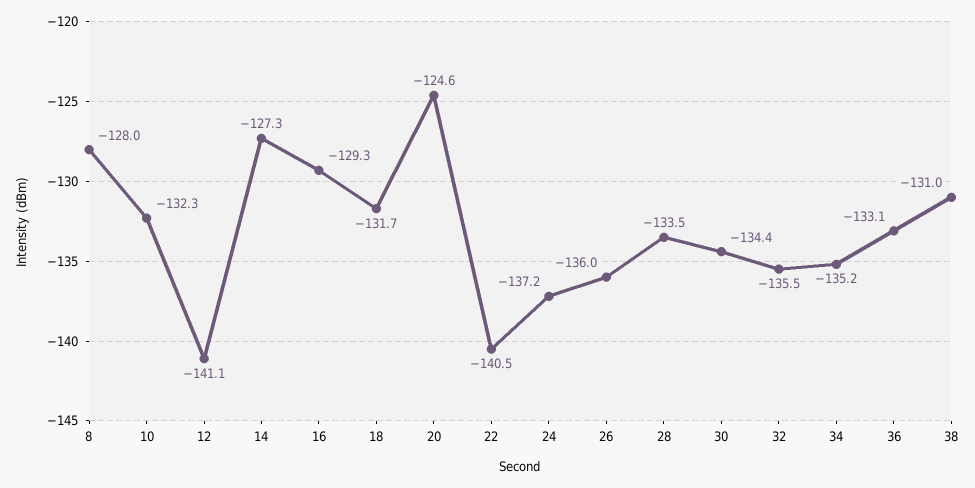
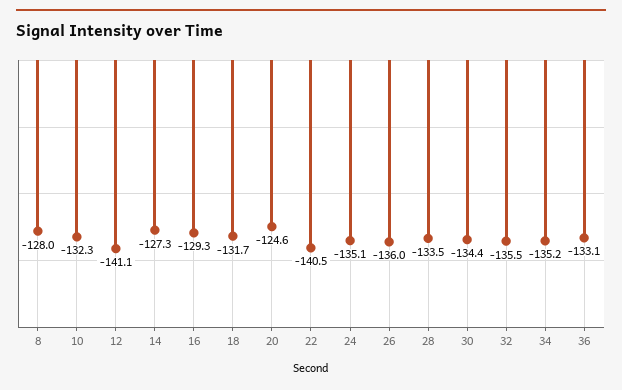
  {
    "8": -128,
    "10": -132.3,
    "12": -141.1,
    "14": -127.3,
    "16": -129.3,
    "18": -131.7,
    "20": -124.6,
    "22": -140.5,
-   "24": -137.2,
+   "24": -135.1,
    "26": -136,
    "28": -133.5,
    "30": -134.4,
    "32": -135.5,
    "34": -135.2,
-   "36": -133.1,
+   "36": -133.1
-   "38": -131
  }

